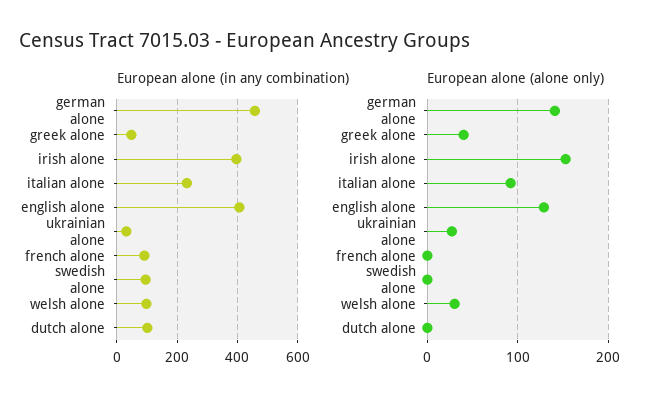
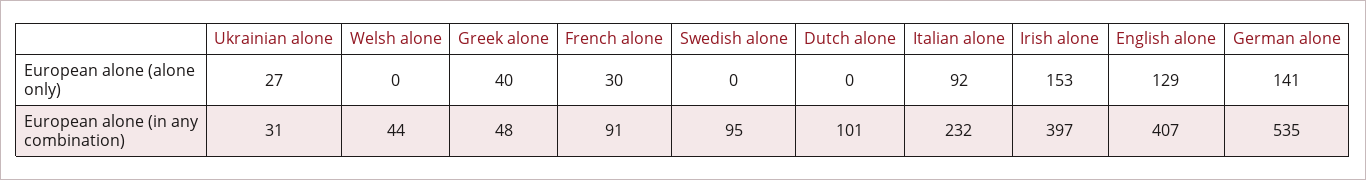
  {
    "European alone (in any combination)": {
-     "german alone": 460,
+     "german alone": 535,
      "greek alone": 48,
      "irish alone": 397,
      "italian alone": 232,
      "english alone": 407,
      "ukrainian alone": 31,
      "french alone": 91,
      "swedish alone": 95,
-     "welsh alone": 100,
+     "welsh alone": 44,
      "dutch alone": 101
    },
    "European alone (alone only)": {
      "german alone": 141,
      "greek alone": 40,
      "irish alone": 153,
      "italian alone": 92,
      "english alone": 129,
      "ukrainian alone": 27,
-     "french alone": 0,
+     "french alone": 30,
      "swedish alone": 0,
-     "welsh alone": 30,
+     "welsh alone": 0,
      "dutch alone": 0
    }
  }

